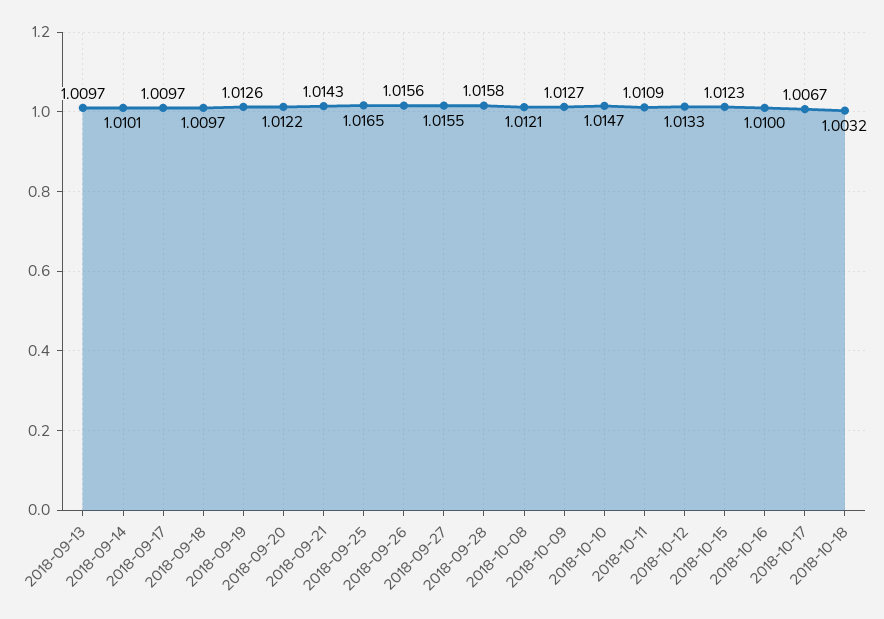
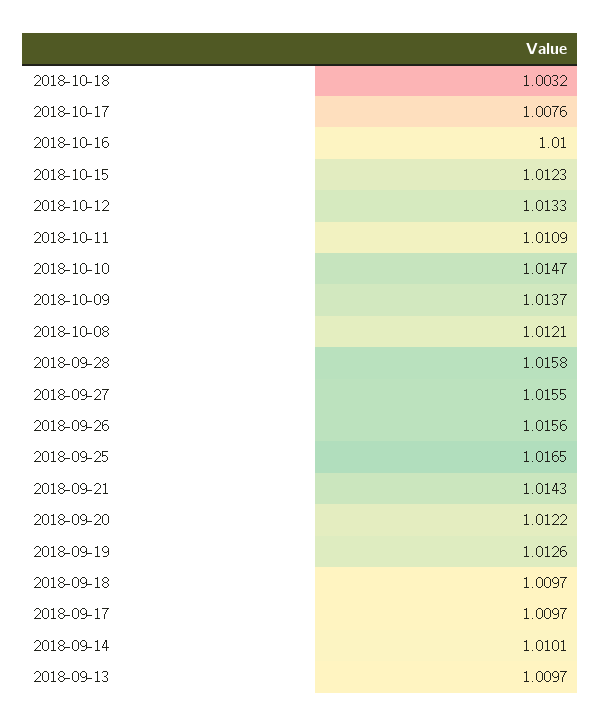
  {
    "2018-09-13": 1.0097,
    "2018-09-14": 1.0101,
    "2018-09-17": 1.0097,
    "2018-09-18": 1.0097,
    "2018-09-19": 1.0126,
    "2018-09-20": 1.0122,
    "2018-09-21": 1.0143,
    "2018-09-25": 1.0165,
    "2018-09-26": 1.0156,
    "2018-09-27": 1.0155,
    "2018-09-28": 1.0158,
    "2018-10-08": 1.0121,
-   "2018-10-09": 1.0127,
+   "2018-10-09": 1.0137,
    "2018-10-10": 1.0147,
    "2018-10-11": 1.0109,
    "2018-10-12": 1.0133,
    "2018-10-15": 1.0123,
    "2018-10-16": 1.01,
-   "2018-10-17": 1.0067,
+   "2018-10-17": 1.0076,
    "2018-10-18": 1.0032
  }

